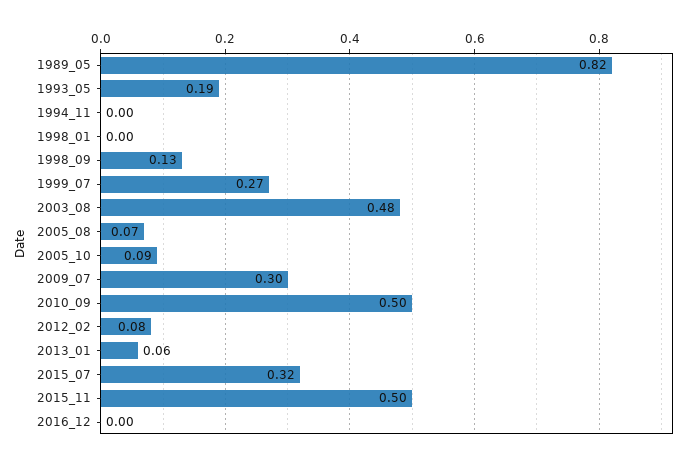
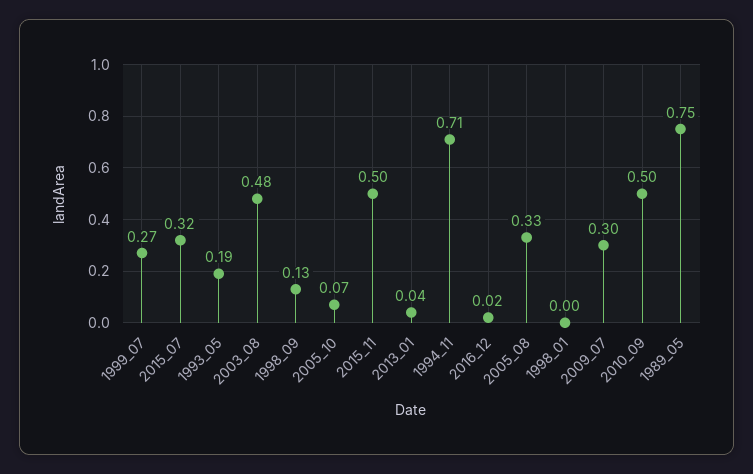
  {
-   "1989_05": 0.82,
+   "1989_05": 0.75,
    "1993_05": 0.19,
-   "1994_11": 0,
+   "1994_11": 0.71,
    "1998_01": 0,
    "1998_09": 0.13,
    "1999_07": 0.27,
    "2003_08": 0.48,
-   "2005_08": 0.07,
+   "2005_08": 0.33,
-   "2005_10": 0.09,
+   "2005_10": 0.07,
    "2009_07": 0.3,
    "2010_09": 0.5,
-   "2012_02": 0.08,
-   "2013_01": 0.06,
+   "2013_01": 0.04,
    "2015_07": 0.32,
    "2015_11": 0.5,
-   "2016_12": 0
+   "2016_12": 0.02
  }

